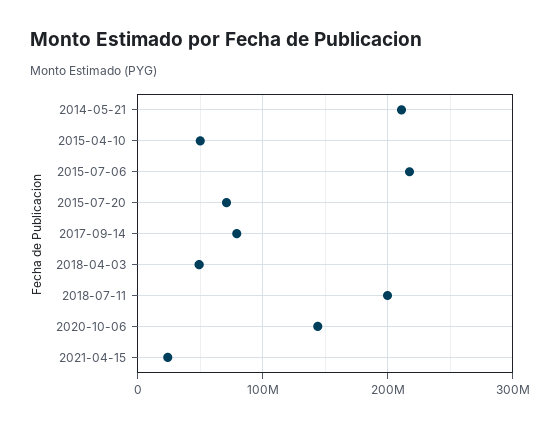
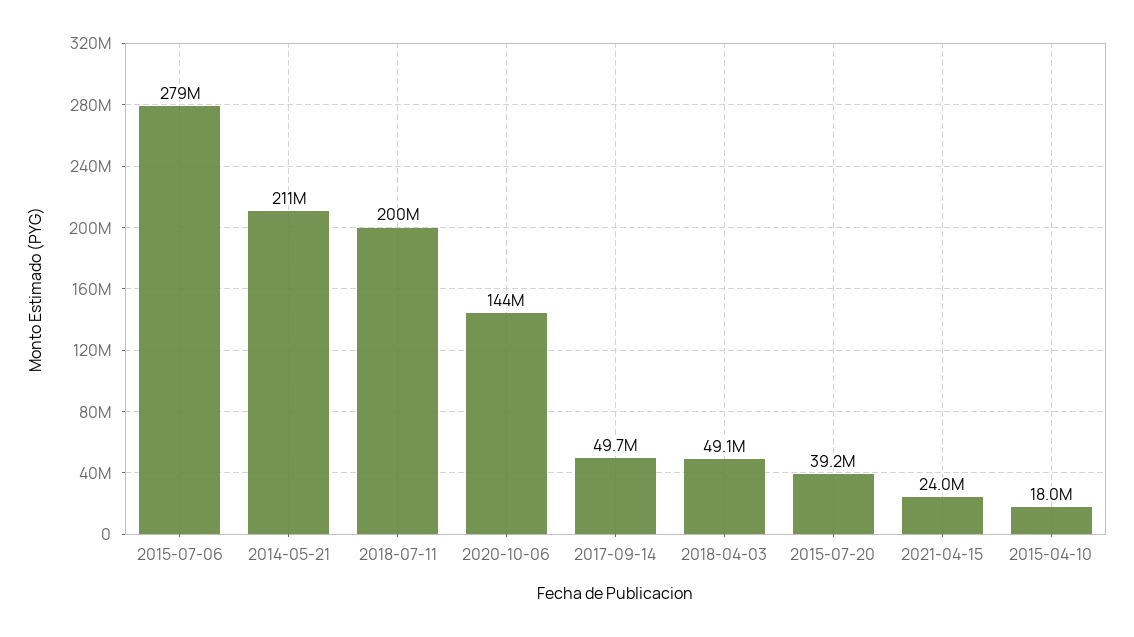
  {
    "2014-05-21": 211000000,
-   "2015-04-10": 50000000,
+   "2015-04-10": 18000000,
-   "2015-07-06": 220000000,
+   "2015-07-06": 279000000,
-   "2015-07-20": 70000000,
+   "2015-07-20": 39200000,
-   "2017-09-14": 80000000,
+   "2017-09-14": 49700000,
    "2018-04-03": 49100000,
    "2018-07-11": 200000000,
    "2020-10-06": 144000000,
    "2021-04-15": 24000000
  }

